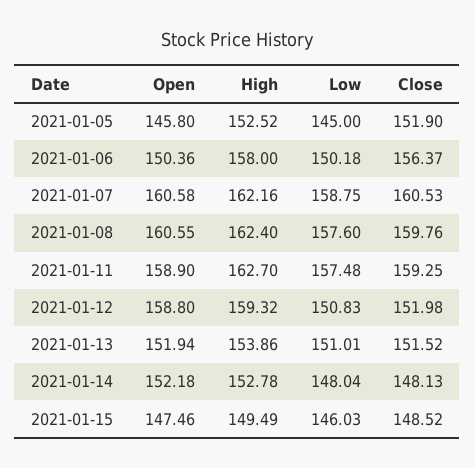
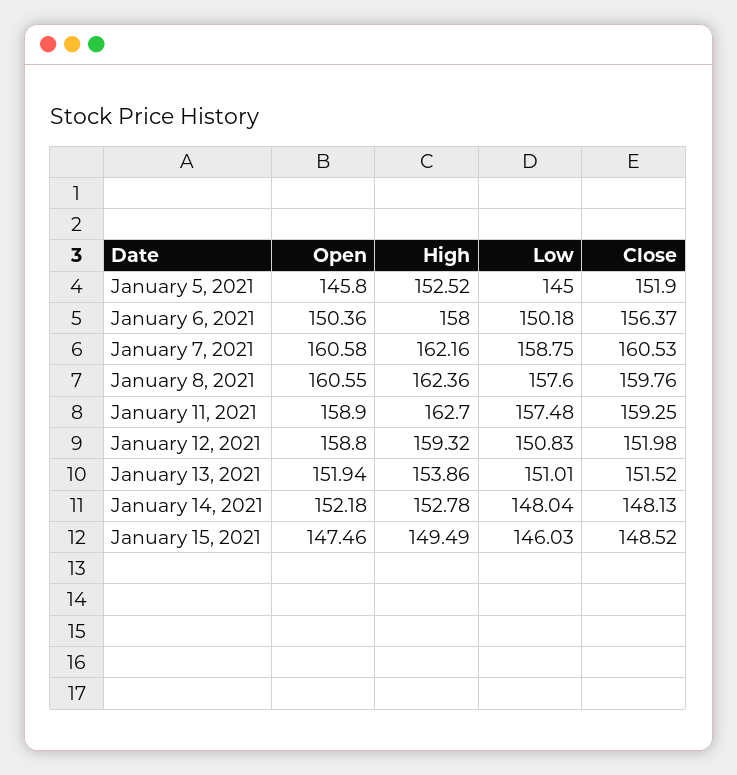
  {
    "Open": {
      "2021-01-05": 145.8,
      "2021-01-06": 150.36,
      "2021-01-07": 160.58,
      "2021-01-08": 160.55,
      "2021-01-11": 158.9,
      "2021-01-12": 158.8,
      "2021-01-13": 151.94,
      "2021-01-14": 152.18,
      "2021-01-15": 147.46
    },
    "High": {
      "2021-01-05": 152.52,
      "2021-01-06": 158,
      "2021-01-07": 162.16,
-     "2021-01-08": 162.4,
+     "2021-01-08": 162.36,
      "2021-01-11": 162.7,
      "2021-01-12": 159.32,
      "2021-01-13": 153.86,
      "2021-01-14": 152.78,
      "2021-01-15": 149.49
    },
    "Low": {
      "2021-01-05": 145,
      "2021-01-06": 150.18,
      "2021-01-07": 158.75,
      "2021-01-08": 157.6,
      "2021-01-11": 157.48,
      "2021-01-12": 150.83,
      "2021-01-13": 151.01,
      "2021-01-14": 148.04,
      "2021-01-15": 146.03
    },
    "Close": {
      "2021-01-05": 151.9,
      "2021-01-06": 156.37,
      "2021-01-07": 160.53,
      "2021-01-08": 159.76,
      "2021-01-11": 159.25,
      "2021-01-12": 151.98,
      "2021-01-13": 151.52,
      "2021-01-14": 148.13,
      "2021-01-15": 148.52
    }
  }

